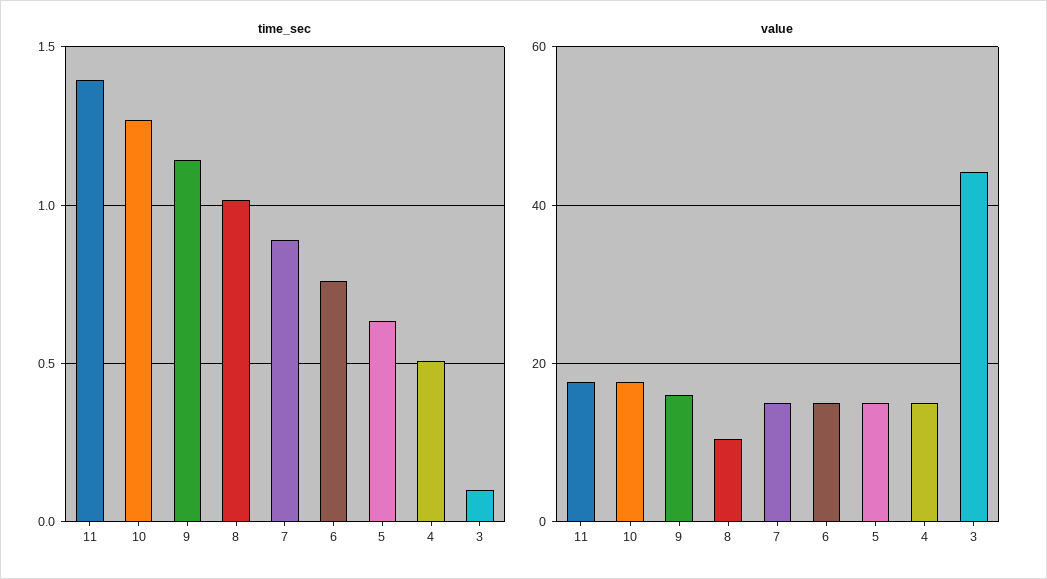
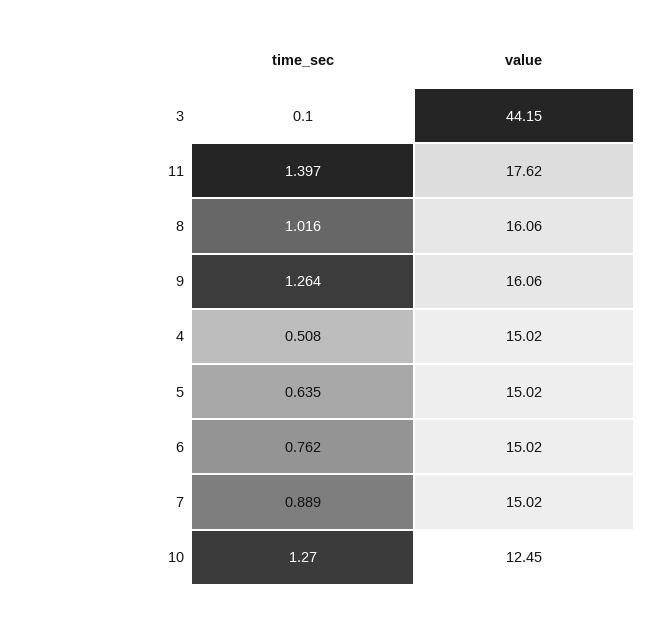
  {
    "time_sec": {
      "11": 1.397,
      "10": 1.27,
-     "9": 1.15,
+     "9": 1.264,
      "8": 1.016,
      "7": 0.889,
      "6": 0.762,
      "5": 0.635,
      "4": 0.508,
      "3": 0.1
    },
    "value": {
      "11": 17.62,
-     "10": 18,
+     "10": 12.45,
      "9": 16.06,
-     "8": 10,
+     "8": 16.06,
      "7": 15.02,
      "6": 15.02,
      "5": 15.02,
      "4": 15.02,
      "3": 44.15
    }
  }

